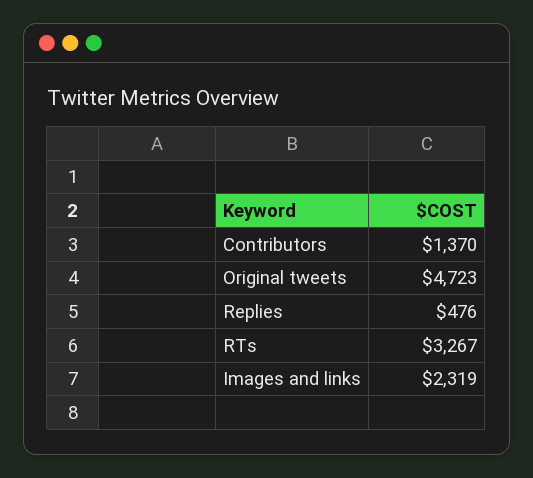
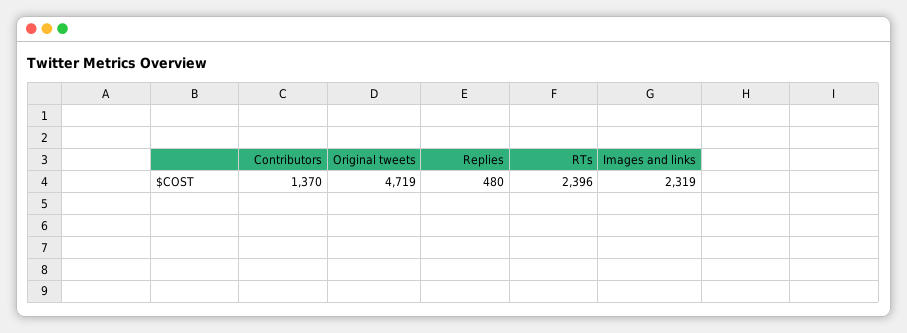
  {
    "Contributors": 1370,
-   "Original tweets": 4723,
+   "Original tweets": 4719,
-   "Replies": 476,
+   "Replies": 480,
-   "RTs": 3267,
+   "RTs": 2396,
    "Images and links": 2319
  }

